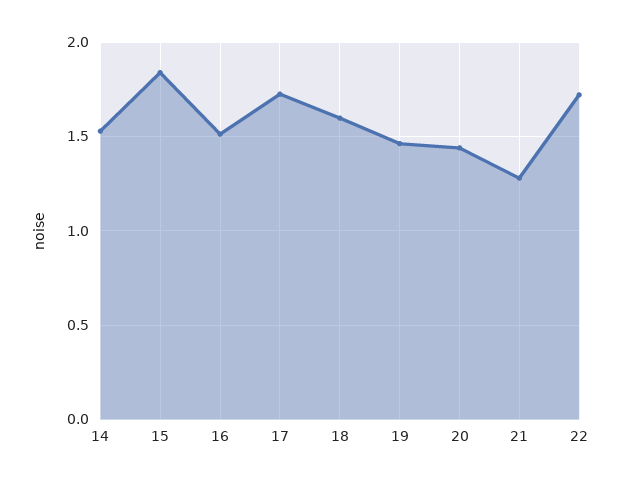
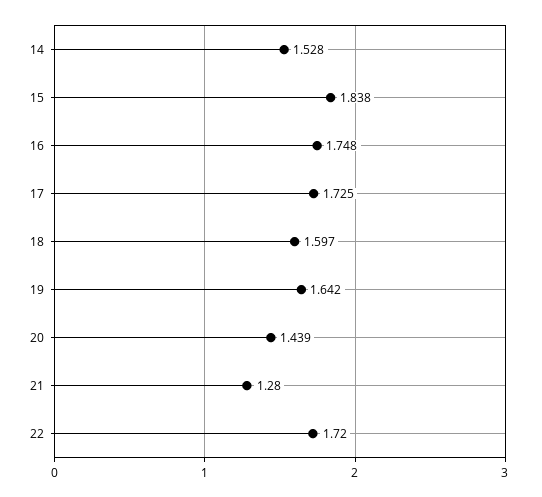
  {
    "14": 1.528,
    "15": 1.838,
-   "16": 1.5,
+   "16": 1.748,
    "17": 1.725,
    "18": 1.597,
-   "19": 1.45,
+   "19": 1.642,
    "20": 1.439,
    "21": 1.28,
    "22": 1.72
  }

